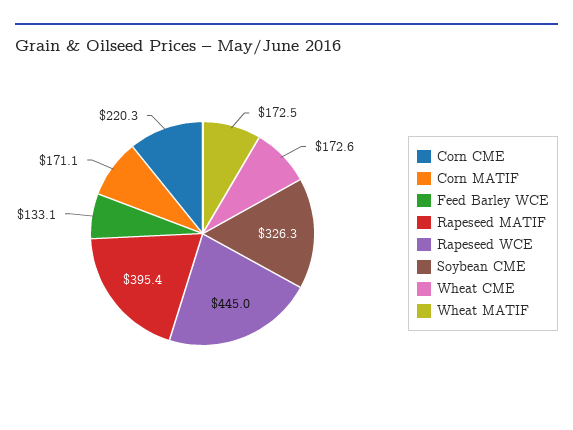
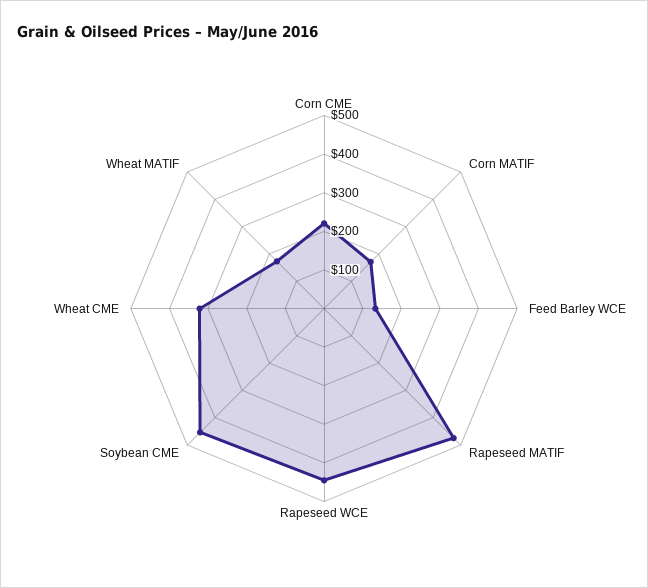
  {
    "Corn CME": 220.3,
    "Corn MATIF": 171.1,
    "Feed Barley WCE": 133.1,
-   "Rapeseed MATIF": 395.4,
+   "Rapeseed MATIF": 475,
    "Rapeseed WCE": 445,
-   "Soybean CME": 326.3,
+   "Soybean CME": 450,
-   "Wheat CME": 172.6,
+   "Wheat CME": 325,
    "Wheat MATIF": 172.5
  }

